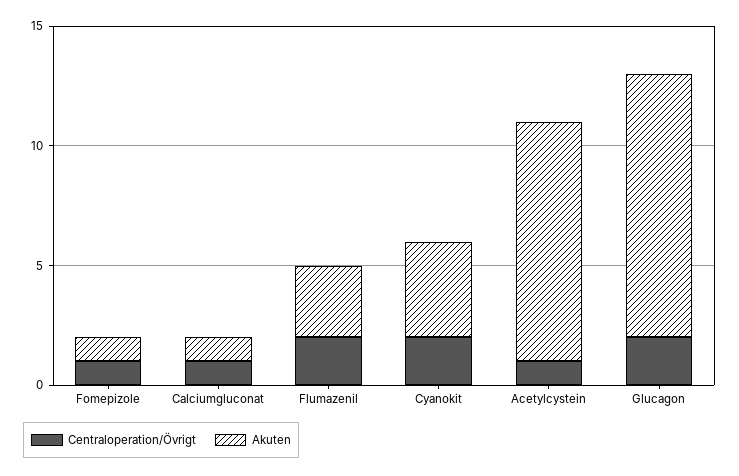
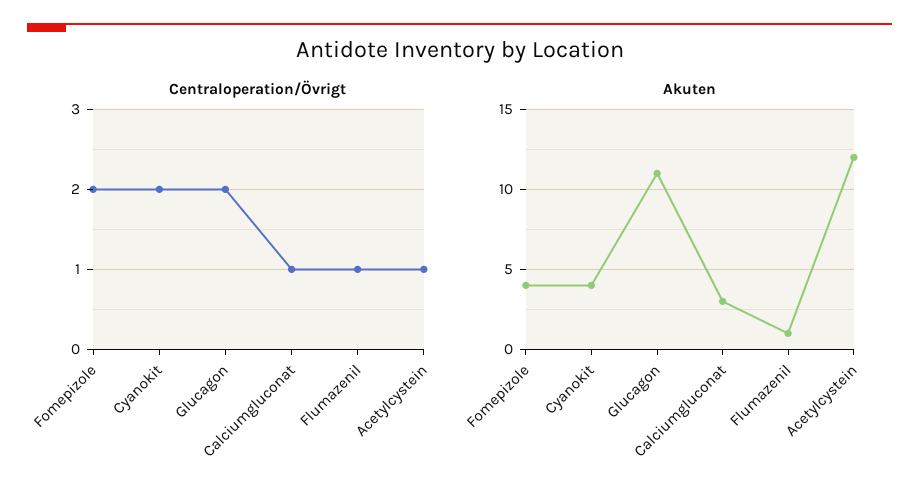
  {
    "Centraloperation/Övrigt": {
-     "Fomepizole": 1,
+     "Fomepizole": 2,
      "Calciumgluconat": 1,
-     "Flumazenil": 2,
+     "Flumazenil": 1,
      "Cyanokit": 2,
      "Acetylcystein": 1,
      "Glucagon": 2
    },
    "Akuten": {
-     "Fomepizole": 1,
+     "Fomepizole": 4,
-     "Calciumgluconat": 1,
+     "Calciumgluconat": 3,
-     "Flumazenil": 3,
+     "Flumazenil": 1,
      "Cyanokit": 4,
-     "Acetylcystein": 10,
+     "Acetylcystein": 12,
      "Glucagon": 11
    }
  }

